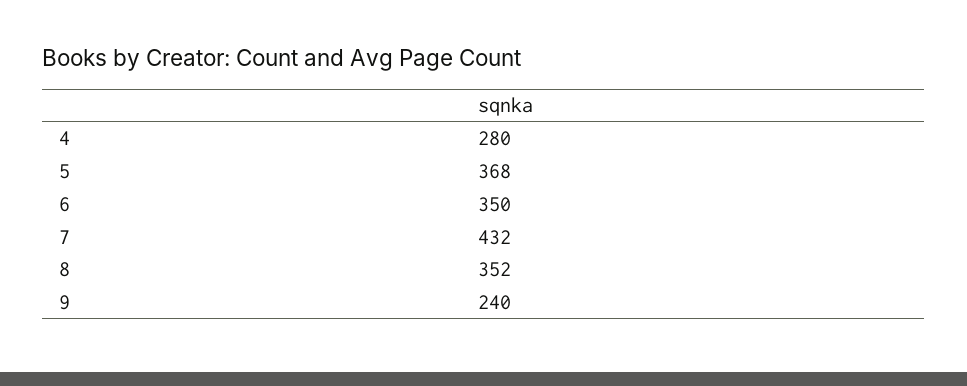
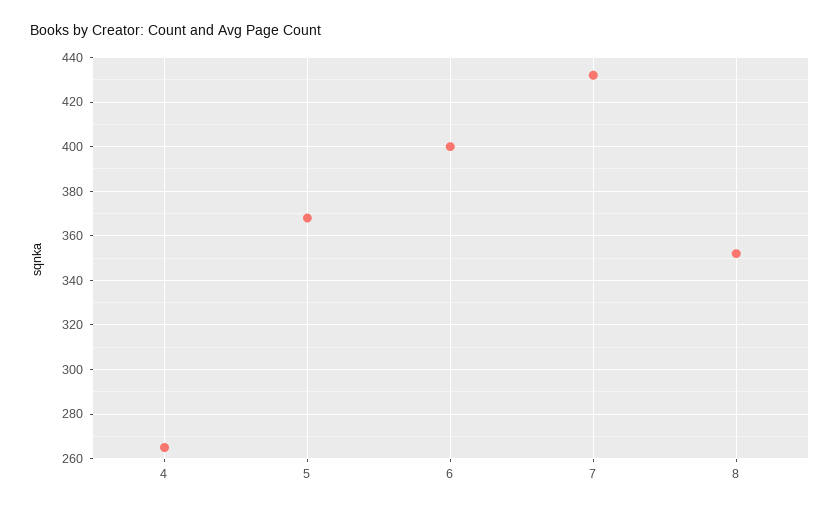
  {
-   "4": 280,
+   "4": 265,
    "5": 368,
-   "6": 350,
+   "6": 400,
    "7": 432,
-   "8": 352,
+   "8": 352
-   "9": 240
  }

